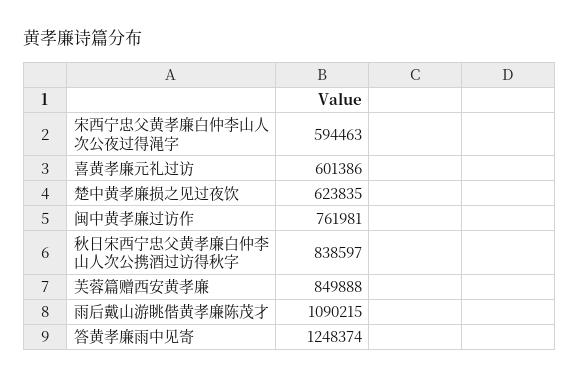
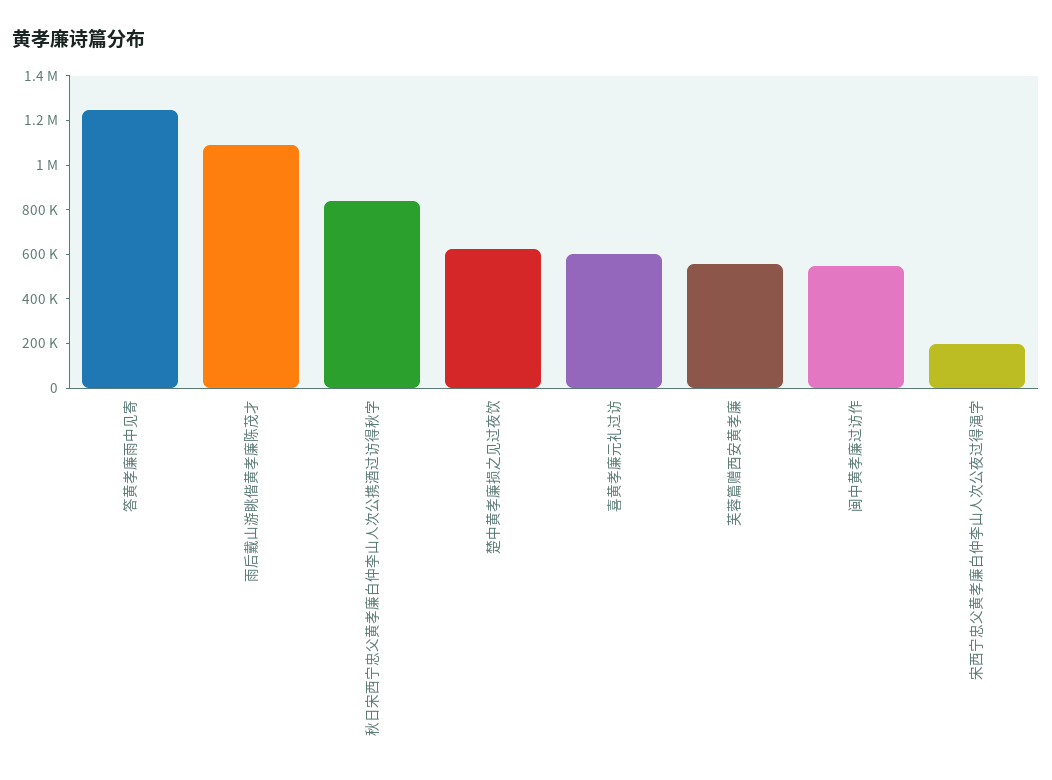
  {
-   "宋西宁忠父黄孝廉白仲李山人次公夜过得渑字": 594463,
+   "宋西宁忠父黄孝廉白仲李山人次公夜过得渑字": 200000,
    "喜黄孝廉元礼过访": 601386,
    "楚中黄孝廉损之见过夜饮": 623835,
-   "闽中黄孝廉过访作": 761981,
+   "闽中黄孝廉过访作": 550000,
    "秋日宋西宁忠父黄孝廉白仲李山人次公携酒过访得秋字": 838597,
-   "芙蓉篇赠西安黄孝廉": 849888,
+   "芙蓉篇赠西安黄孝廉": 550000,
    "雨后戴山游眺偕黄孝廉陈茂才": 1090215,
    "答黄孝廉雨中见寄": 1248374
  }

